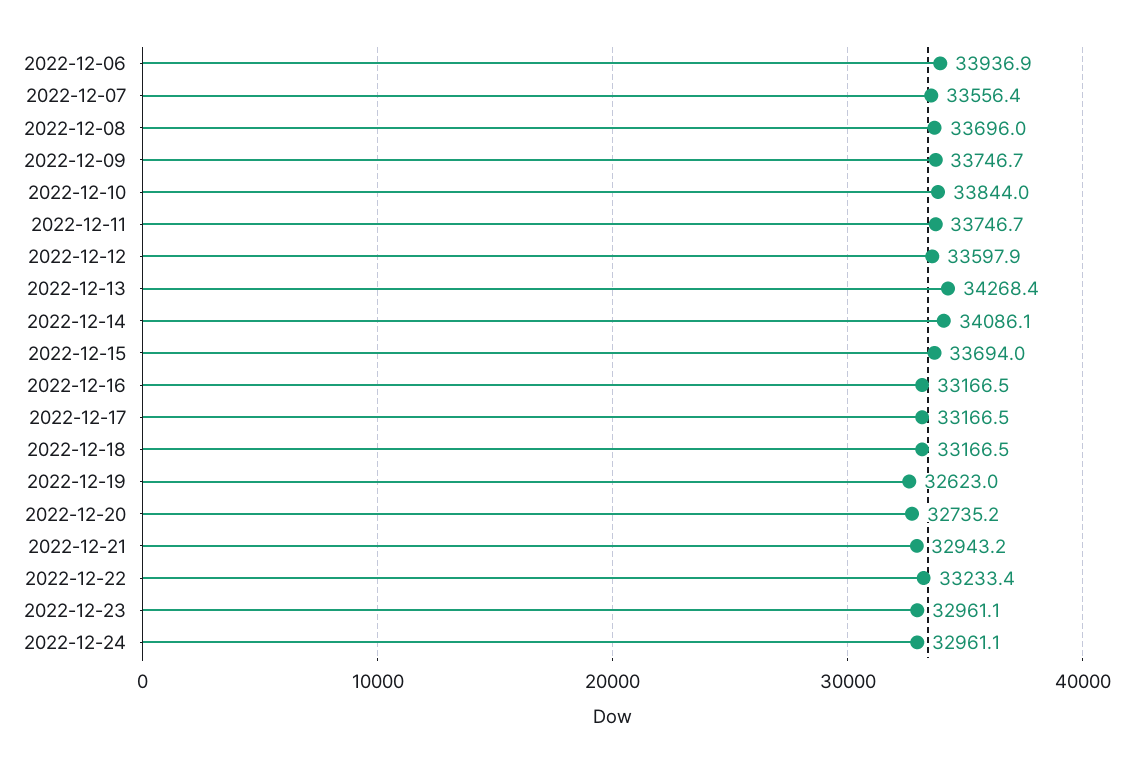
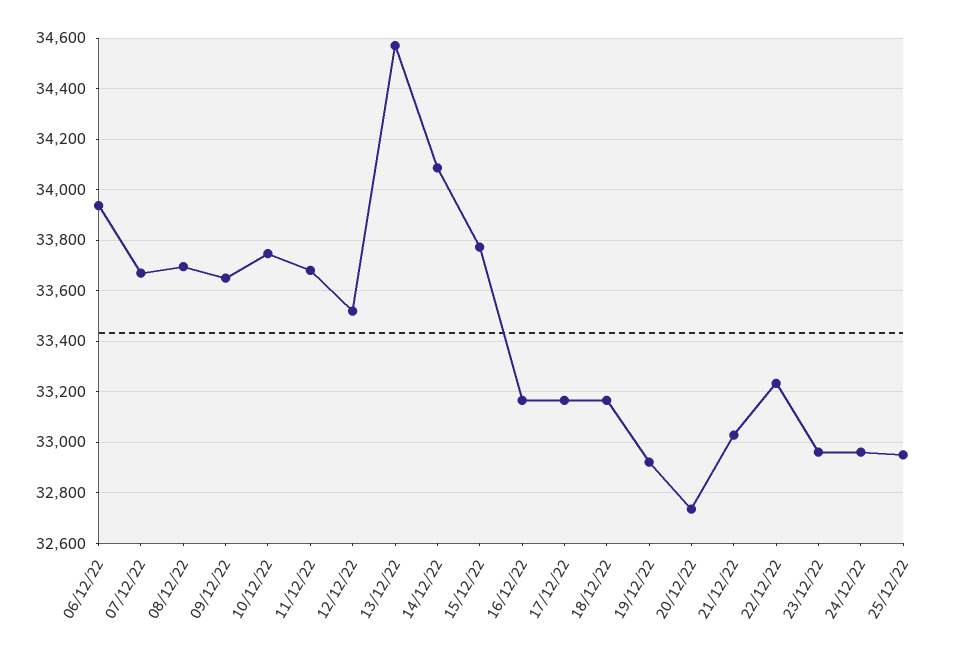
  {
    "2022-12-06": 33936.9,
-   "2022-12-07": 33556.4,
+   "2022-12-07": 33675,
    "2022-12-08": 33696,
-   "2022-12-09": 33746.7,
+   "2022-12-09": 33650,
-   "2022-12-10": 33844,
+   "2022-12-10": 33750,
-   "2022-12-11": 33746.7,
+   "2022-12-11": 33675,
-   "2022-12-12": 33597.9,
+   "2022-12-12": 33525,
-   "2022-12-13": 34268.4,
+   "2022-12-13": 34575,
    "2022-12-14": 34086.1,
-   "2022-12-15": 33694,
+   "2022-12-15": 33775,
    "2022-12-16": 33166.5,
    "2022-12-17": 33166.5,
    "2022-12-18": 33166.5,
-   "2022-12-19": 32623,
+   "2022-12-19": 32925,
    "2022-12-20": 32735.2,
-   "2022-12-21": 32943.2,
+   "2022-12-21": 33025,
    "2022-12-22": 33233.4,
    "2022-12-23": 32961.1,
-   "2022-12-24": 32961.1
+   "2022-12-24": 32961.1,
+   "25/12/22": 32950
  }

